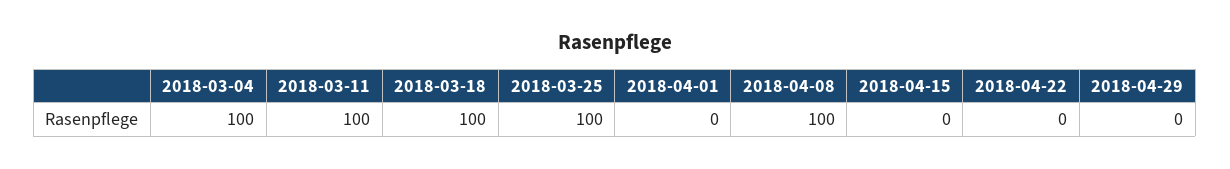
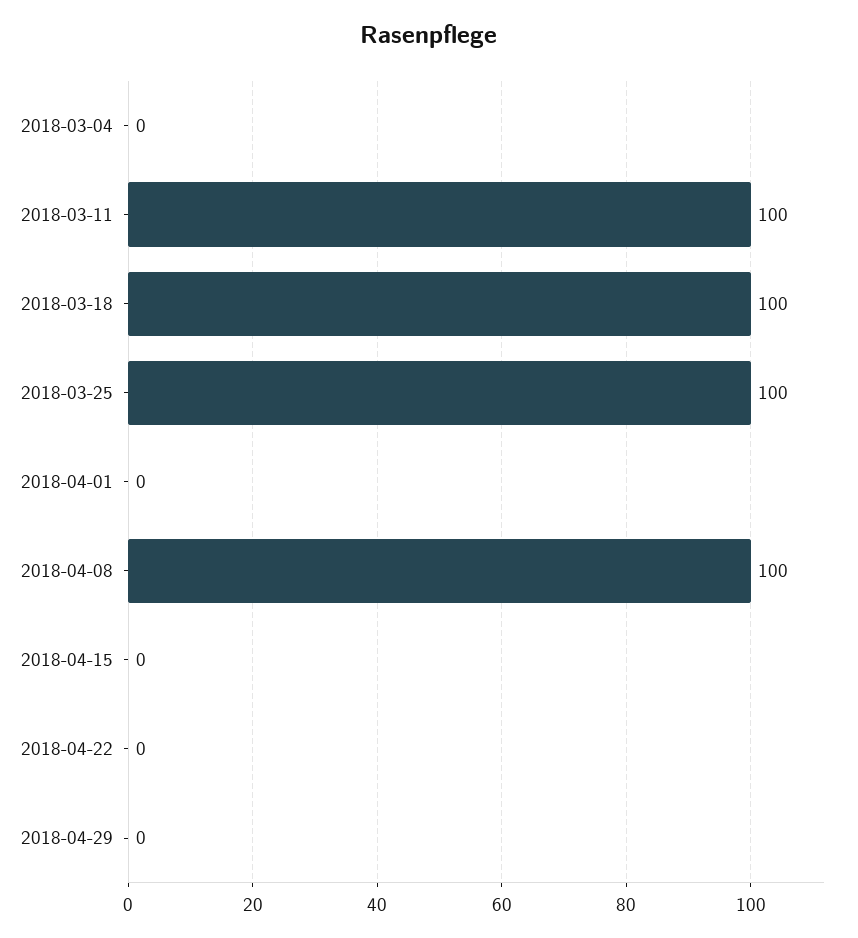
  {
-   "2018-03-04": 100,
+   "2018-03-04": 0,
    "2018-03-11": 100,
    "2018-03-18": 100,
    "2018-03-25": 100,
    "2018-04-01": 0,
    "2018-04-08": 100,
    "2018-04-15": 0,
    "2018-04-22": 0,
    "2018-04-29": 0
  }

